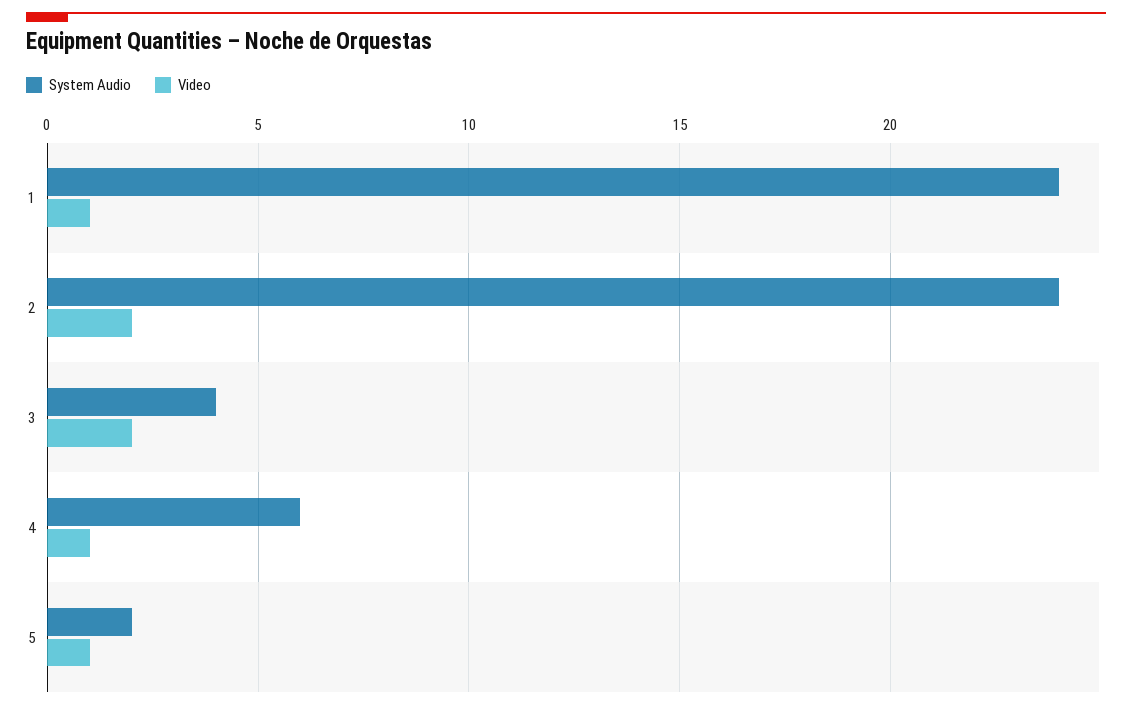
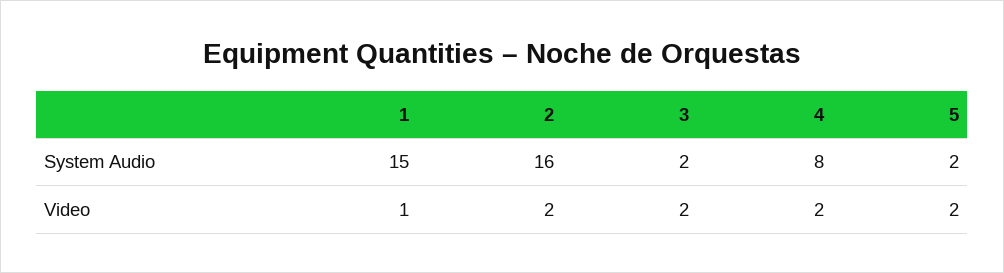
  {
    "System Audio": {
-     "1": 24,
+     "1": 15,
-     "2": 24,
+     "2": 16,
-     "3": 4,
+     "3": 2,
-     "4": 6,
+     "4": 8,
      "5": 2
    },
    "Video": {
      "1": 1,
      "2": 2,
      "3": 2,
-     "4": 1,
+     "4": 2,
-     "5": 1
+     "5": 2
    }
  }

